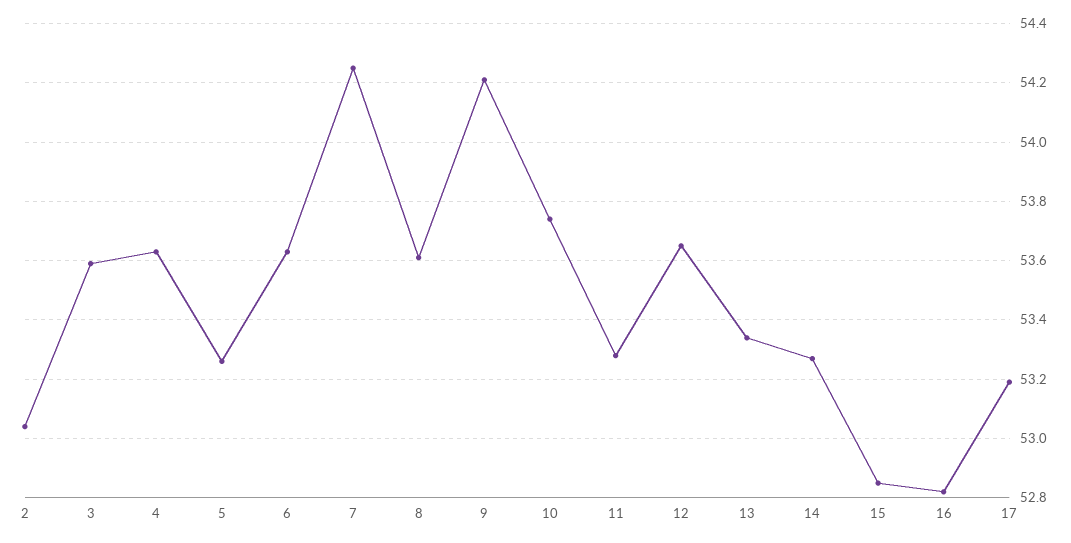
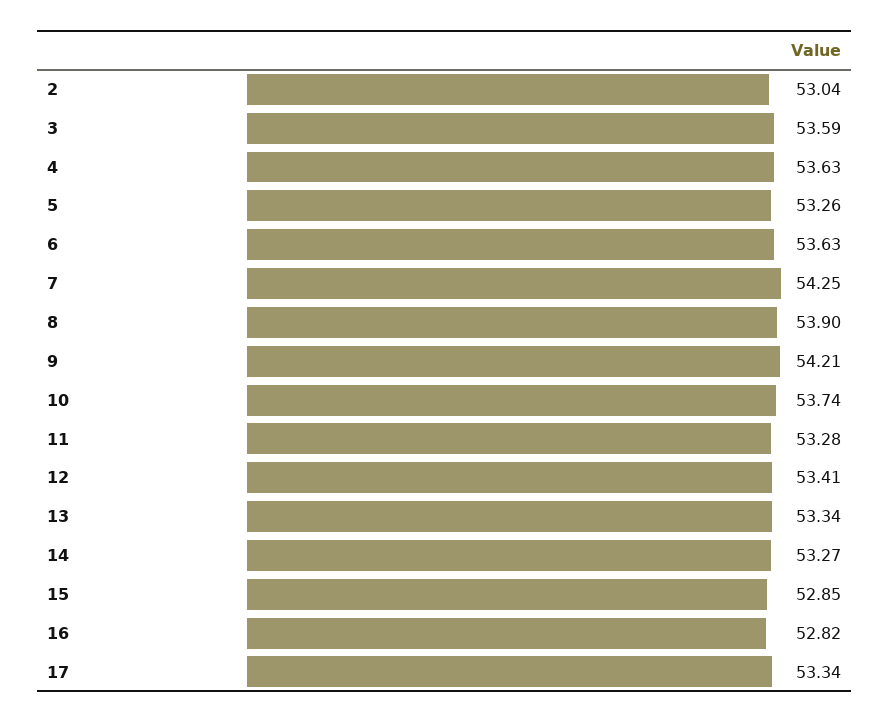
  {
    "2": 53.04,
    "3": 53.59,
    "4": 53.63,
    "5": 53.26,
    "6": 53.63,
    "7": 54.25,
-   "8": 53.6,
+   "8": 53.9,
    "9": 54.21,
    "10": 53.74,
    "11": 53.28,
-   "12": 53.65,
+   "12": 53.41,
    "13": 53.34,
    "14": 53.27,
    "15": 52.85,
    "16": 52.82,
-   "17": 53.2
+   "17": 53.34
  }

